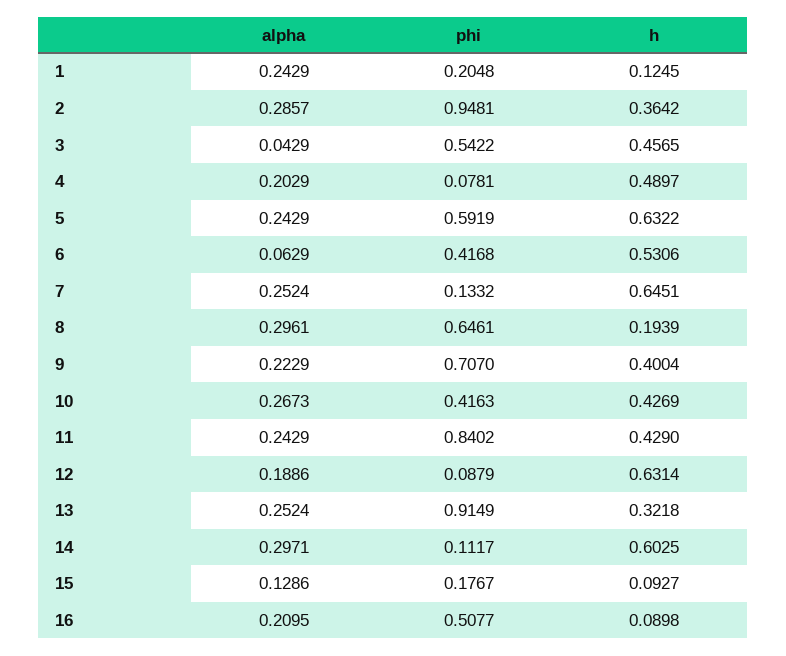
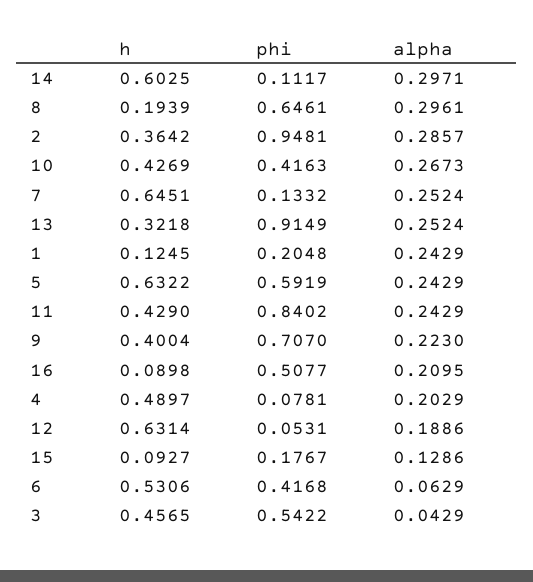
  {
    "alpha": {
      "1": 0.2429,
      "2": 0.2857,
      "3": 0.0429,
      "4": 0.2029,
      "5": 0.2429,
      "6": 0.0629,
      "7": 0.2524,
      "8": 0.2961,
-     "9": 0.2229,
+     "9": 0.223,
      "10": 0.2673,
      "11": 0.2429,
      "12": 0.1886,
      "13": 0.2524,
      "14": 0.2971,
      "15": 0.1286,
      "16": 0.2095
    },
    "phi": {
      "1": 0.2048,
      "2": 0.9481,
      "3": 0.5422,
      "4": 0.0781,
      "5": 0.5919,
      "6": 0.4168,
      "7": 0.1332,
      "8": 0.6461,
      "9": 0.707,
      "10": 0.4163,
      "11": 0.8402,
-     "12": 0.0879,
+     "12": 0.0531,
      "13": 0.9149,
      "14": 0.1117,
      "15": 0.1767,
      "16": 0.5077
    },
    "h": {
      "1": 0.1245,
      "2": 0.3642,
      "3": 0.4565,
      "4": 0.4897,
      "5": 0.6322,
      "6": 0.5306,
      "7": 0.6451,
      "8": 0.1939,
      "9": 0.4004,
      "10": 0.4269,
      "11": 0.429,
      "12": 0.6314,
      "13": 0.3218,
      "14": 0.6025,
      "15": 0.0927,
      "16": 0.0898
    }
  }

